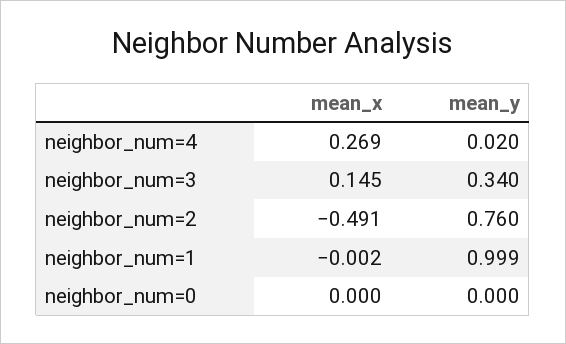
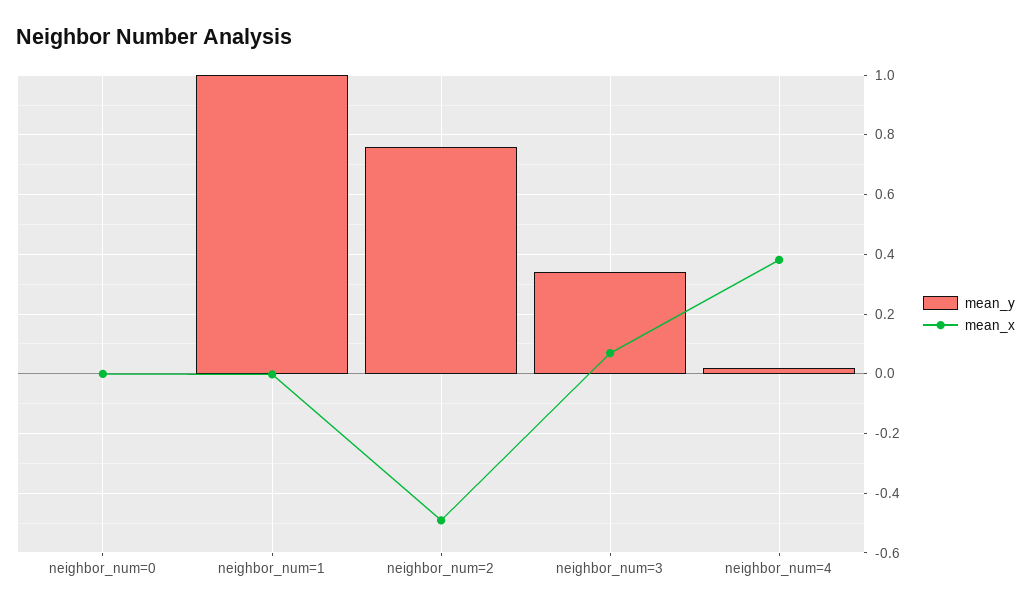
  {
    "mean_x": {
-     "neighbor_num=4": 0.269,
+     "neighbor_num=4": 0.375,
-     "neighbor_num=3": 0.145,
+     "neighbor_num=3": 0.075,
      "neighbor_num=2": -0.491,
      "neighbor_num=1": -0.002,
      "neighbor_num=0": 0
    },
    "mean_y": {
      "neighbor_num=4": 0.02,
      "neighbor_num=3": 0.34,
      "neighbor_num=2": 0.76,
      "neighbor_num=1": 0.999,
      "neighbor_num=0": 0
    }
  }

